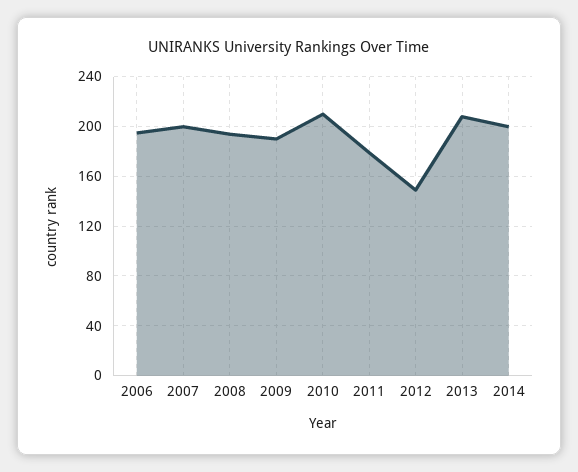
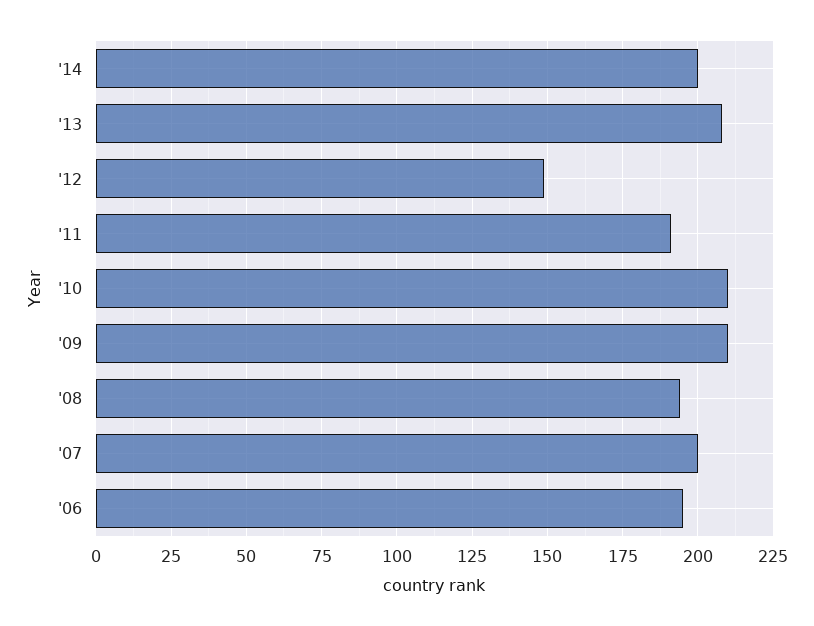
  {
    "2006": 195,
    "2007": 200,
    "2008": 195,
-   "2009": 190,
+   "2009": 210,
    "2010": 210,
-   "2011": 180,
+   "2011": 190,
    "2012": 150,
    "2013": 210,
    "2014": 200
  }

